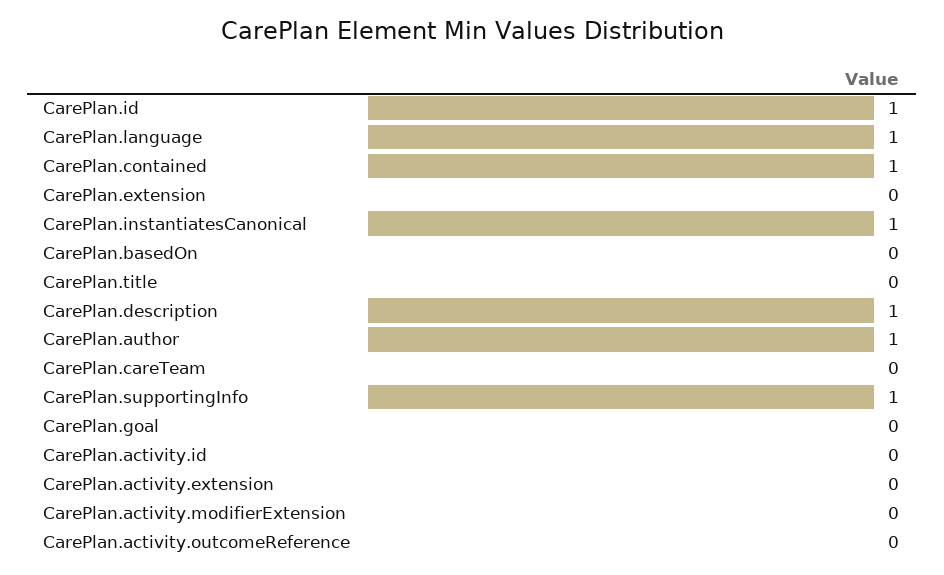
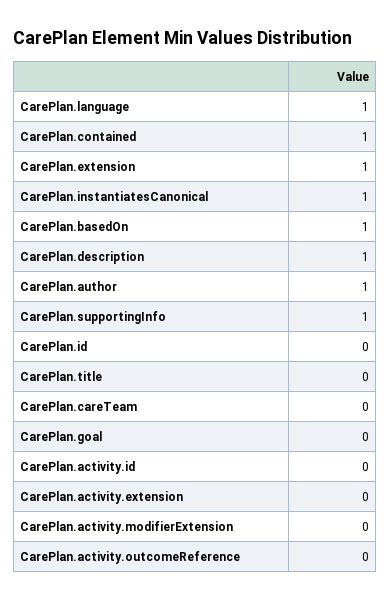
  {
-   "CarePlan.id": 1,
+   "CarePlan.id": 0,
    "CarePlan.language": 1,
    "CarePlan.contained": 1,
-   "CarePlan.extension": 0,
+   "CarePlan.extension": 1,
    "CarePlan.instantiatesCanonical": 1,
-   "CarePlan.basedOn": 0,
+   "CarePlan.basedOn": 1,
    "CarePlan.title": 0,
    "CarePlan.description": 1,
    "CarePlan.author": 1,
    "CarePlan.careTeam": 0,
    "CarePlan.supportingInfo": 1,
    "CarePlan.goal": 0,
    "CarePlan.activity.id": 0,
    "CarePlan.activity.extension": 0,
    "CarePlan.activity.modifierExtension": 0,
    "CarePlan.activity.outcomeReference": 0
  }

